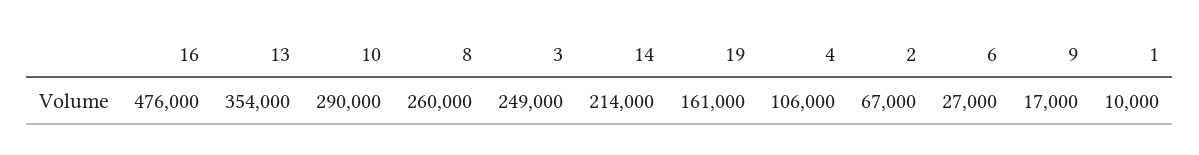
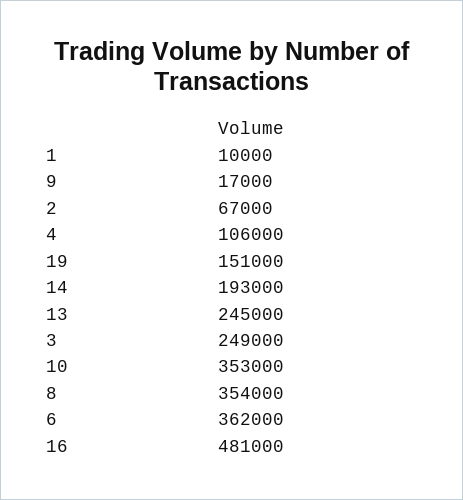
  {
-   "16": 476000,
+   "16": 481000,
-   "13": 354000,
+   "13": 245000,
-   "10": 290000,
+   "10": 353000,
-   "8": 260000,
+   "8": 354000,
    "3": 249000,
-   "14": 214000,
+   "14": 193000,
-   "19": 161000,
+   "19": 151000,
    "4": 106000,
    "2": 67000,
-   "6": 27000,
+   "6": 362000,
    "9": 17000,
    "1": 10000
  }

